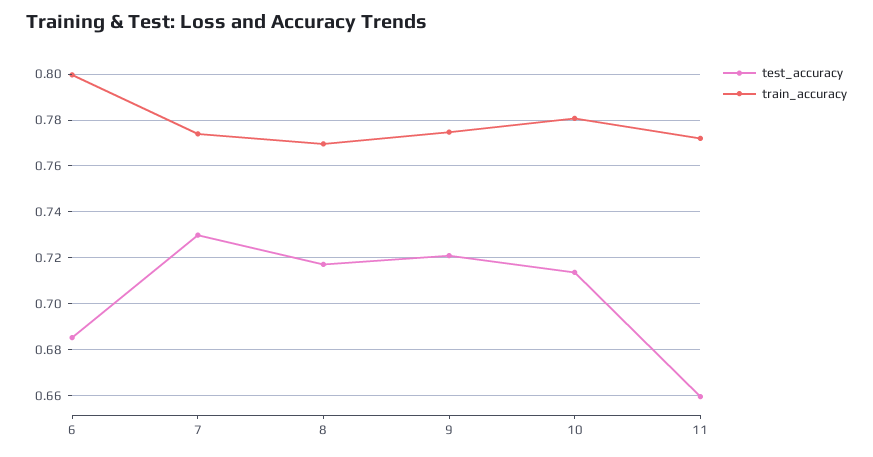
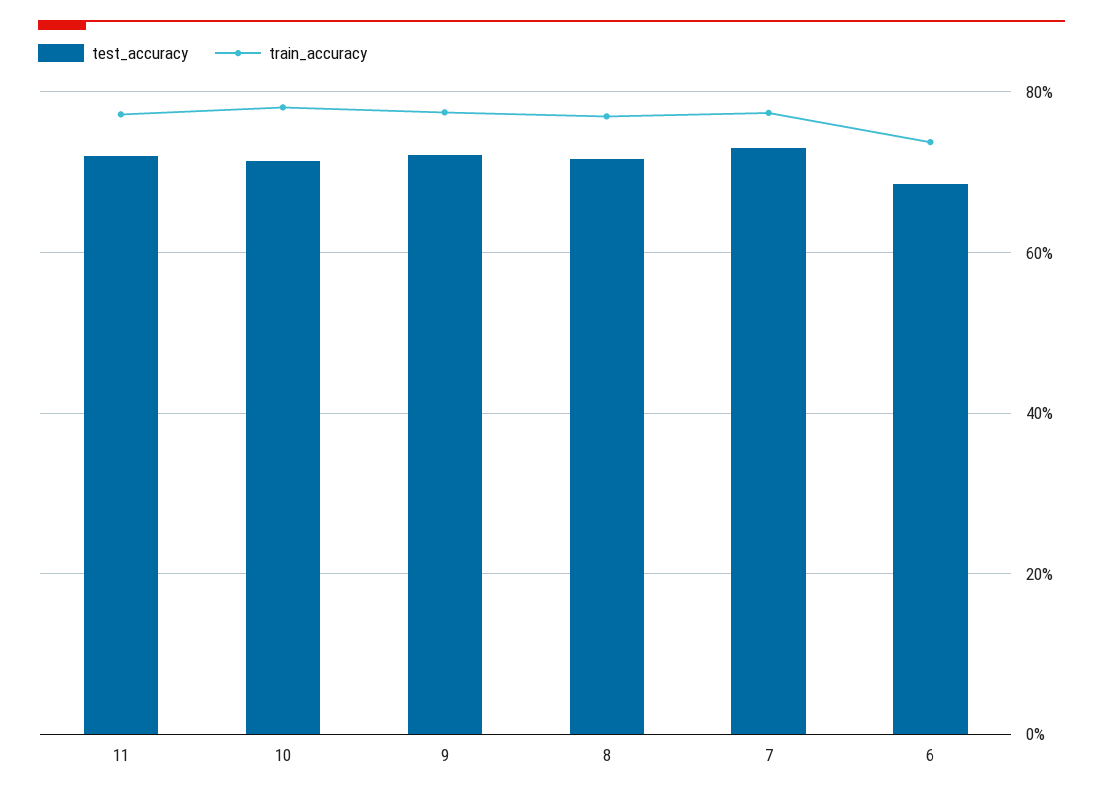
  {
    "test_accuracy": {
      "6": 0.685,
      "7": 0.73,
      "8": 0.715,
      "9": 0.72,
      "10": 0.715,
-     "11": 0.66
+     "11": 0.72
    },
    "train_accuracy": {
-     "6": 0.8,
+     "6": 0.74,
      "7": 0.775,
      "8": 0.77,
      "9": 0.775,
      "10": 0.78,
      "11": 0.77
    }
  }

